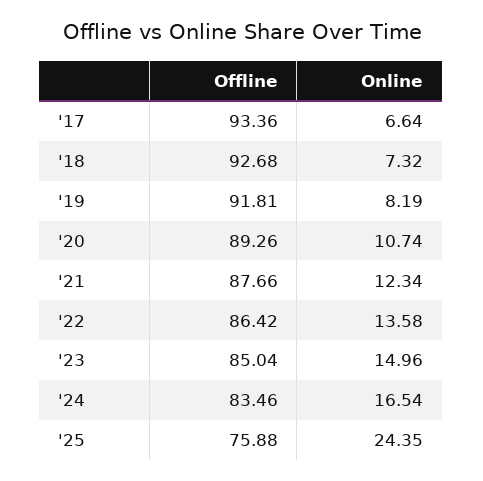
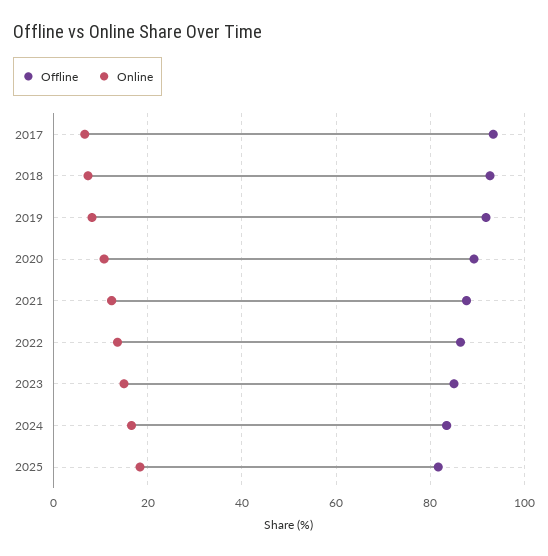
  {
    "Offline": {
      "'17": 93.36,
      "'18": 92.68,
      "'19": 91.81,
      "'20": 89.26,
      "'21": 87.66,
      "'22": 86.42,
      "'23": 85.04,
      "'24": 83.46,
-     "'25": 75.88
+     "'25": 82
    },
    "Online": {
      "'17": 6.64,
      "'18": 7.32,
      "'19": 8.19,
      "'20": 10.74,
      "'21": 12.34,
      "'22": 13.58,
      "'23": 14.96,
      "'24": 16.54,
-     "'25": 24.35
+     "'25": 18
    }
  }

